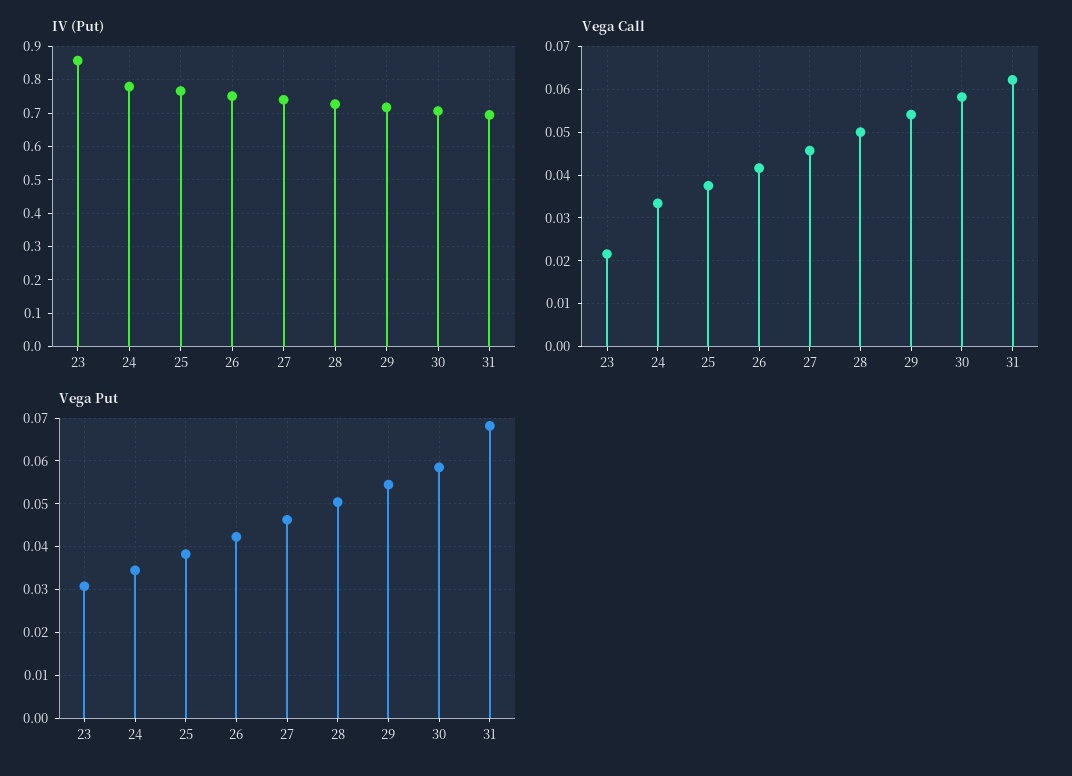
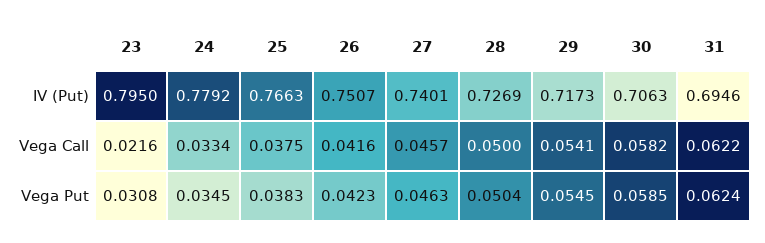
  {
    "IV (Put)": {
-     "23": 0.86,
+     "23": 0.795,
      "24": 0.7792,
      "25": 0.7663,
      "26": 0.7507,
      "27": 0.7401,
      "28": 0.7269,
      "29": 0.7173,
      "30": 0.7063,
      "31": 0.6946
    },
    "Vega Call": {
      "23": 0.0216,
      "24": 0.0334,
      "25": 0.0375,
      "26": 0.0416,
      "27": 0.0457,
      "28": 0.05,
      "29": 0.0541,
      "30": 0.0582,
      "31": 0.0622
    },
    "Vega Put": {
      "23": 0.0308,
      "24": 0.0345,
      "25": 0.0383,
      "26": 0.0423,
      "27": 0.0463,
      "28": 0.0504,
      "29": 0.0545,
      "30": 0.0585,
-     "31": 0.068
+     "31": 0.0624
    }
  }

